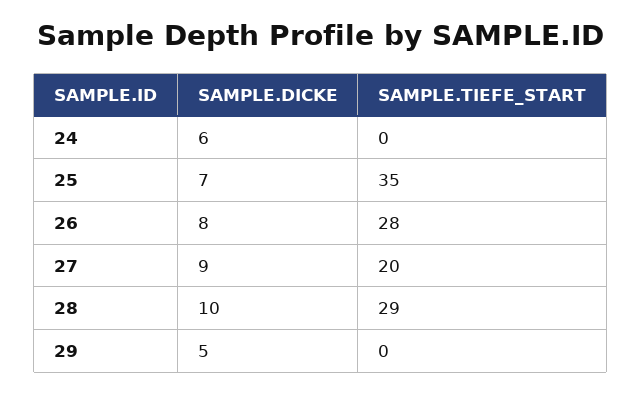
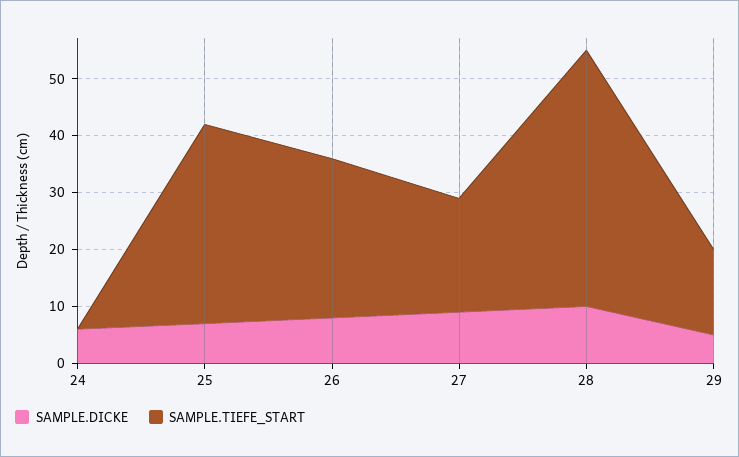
  {
    "SAMPLE.DICKE": {
      "24": 6,
      "25": 7,
      "26": 8,
      "27": 9,
      "28": 10,
      "29": 5
    },
    "SAMPLE.TIEFE_START": {
      "24": 0,
      "25": 35,
      "26": 28,
      "27": 20,
-     "28": 29,
+     "28": 45,
-     "29": 0
+     "29": 15
    }
  }

